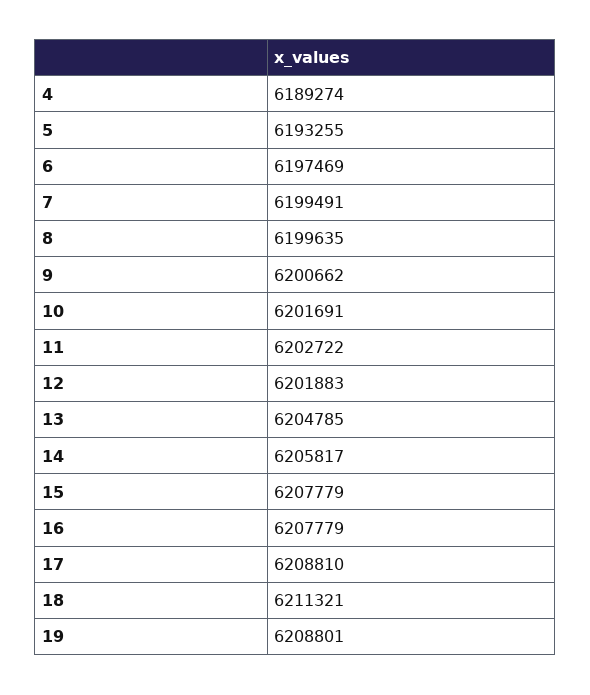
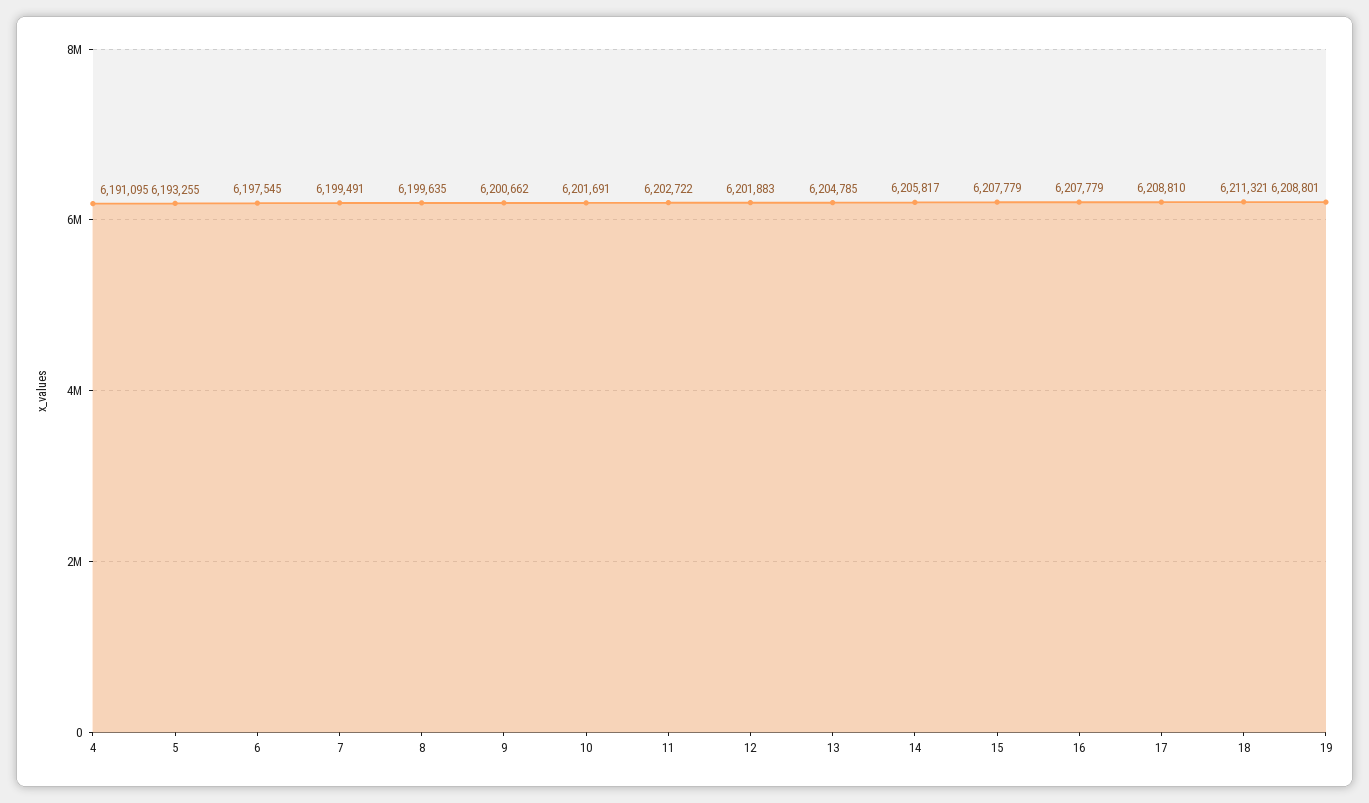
  {
-   "4": 6189274,
+   "4": 6191095,
    "5": 6193255,
-   "6": 6197469,
+   "6": 6197545,
    "7": 6199491,
    "8": 6199635,
    "9": 6200662,
    "10": 6201691,
    "11": 6202722,
    "12": 6201883,
    "13": 6204785,
    "14": 6205817,
    "15": 6207779,
    "16": 6207779,
    "17": 6208810,
    "18": 6211321,
    "19": 6208801
  }

